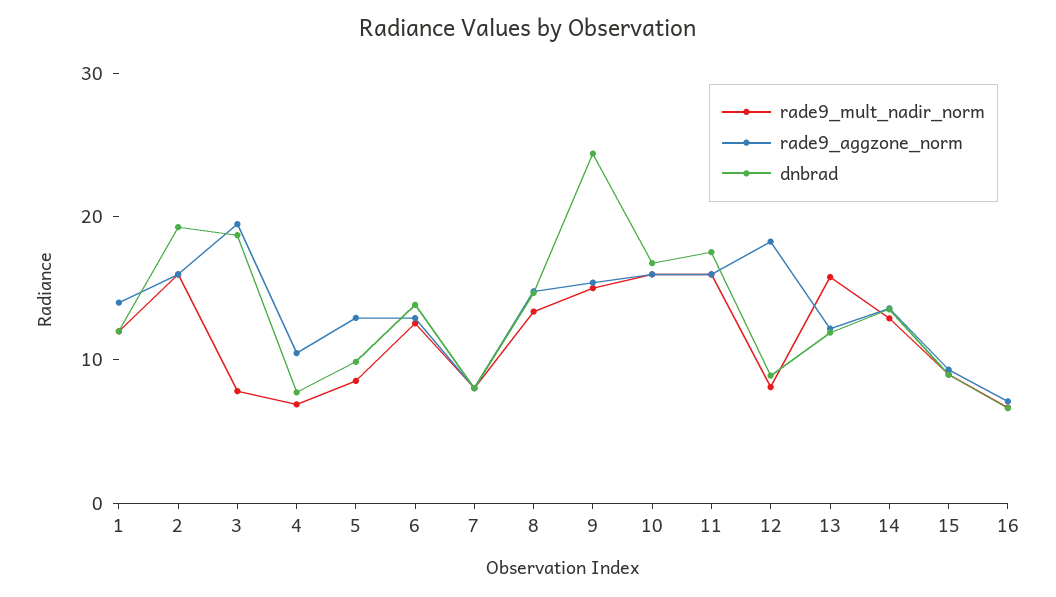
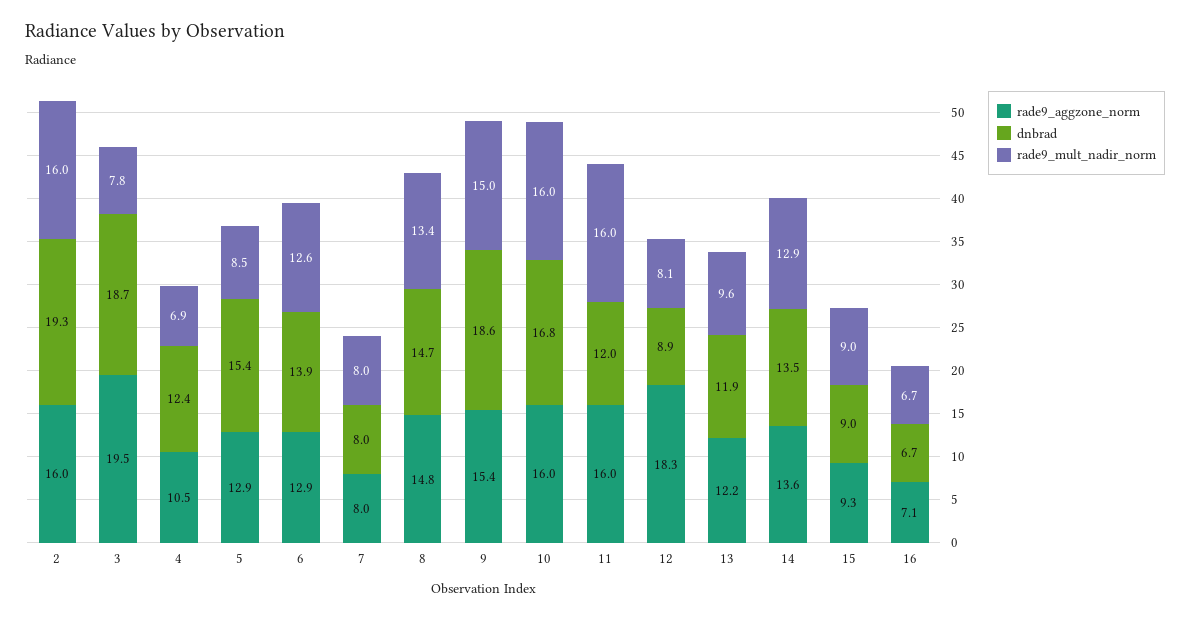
  {
    "rade9_mult_nadir_norm": {
-     "1": 12,
      "2": 16,
      "3": 7.8,
      "4": 6.9,
      "5": 8.5,
      "6": 12.6,
      "7": 8,
      "8": 13.4,
      "9": 15,
      "10": 16,
      "11": 16,
      "12": 8.1,
-     "13": 16,
+     "13": 9.6,
      "14": 12.9,
      "15": 9,
      "16": 6.7
    },
    "rade9_aggzone_norm": {
-     "1": 14,
      "2": 16,
      "3": 19.5,
      "4": 10.5,
      "5": 12.9,
      "6": 12.9,
      "7": 8,
      "8": 14.8,
      "9": 15.4,
      "10": 16,
      "11": 16,
      "12": 18.3,
      "13": 12.2,
      "14": 13.6,
      "15": 9.3,
      "16": 7.1
    },
    "dnbrad": {
-     "1": 12,
      "2": 19.3,
      "3": 18.7,
-     "4": 8,
+     "4": 12.4,
-     "5": 10,
+     "5": 15.4,
      "6": 13.9,
      "7": 8,
      "8": 14.7,
-     "9": 24,
+     "9": 18.6,
      "10": 16.8,
-     "11": 18,
+     "11": 12,
      "12": 8.9,
      "13": 11.9,
      "14": 13.5,
      "15": 9,
      "16": 6.7
    }
  }

